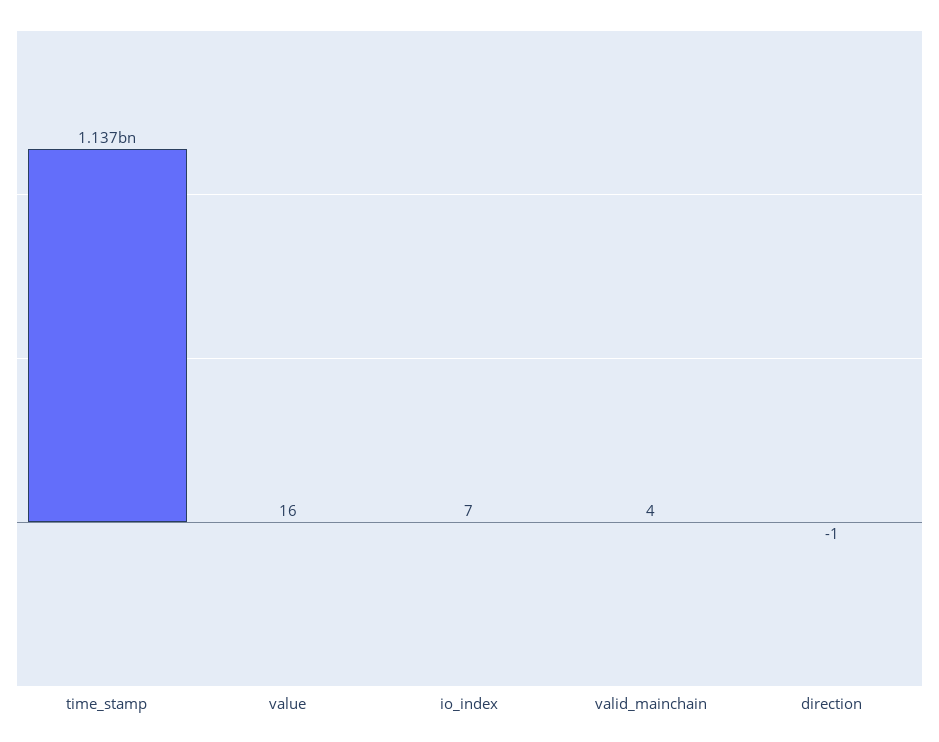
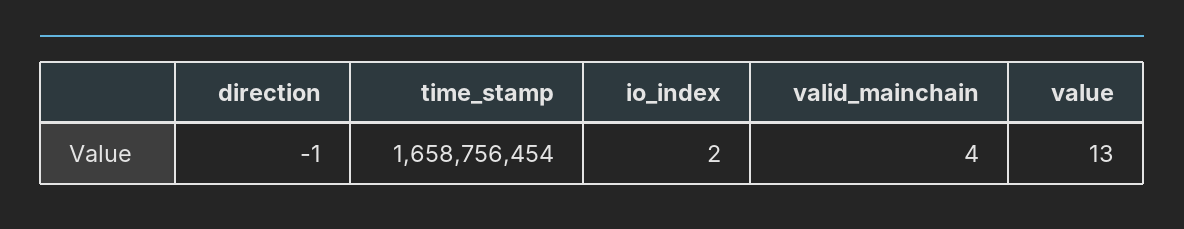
  {
-   "time_stamp": 1137000000,
+   "time_stamp": 1658756454,
-   "value": 16,
+   "value": 13,
-   "io_index": 7,
+   "io_index": 2,
    "valid_mainchain": 4,
    "direction": -1
  }

